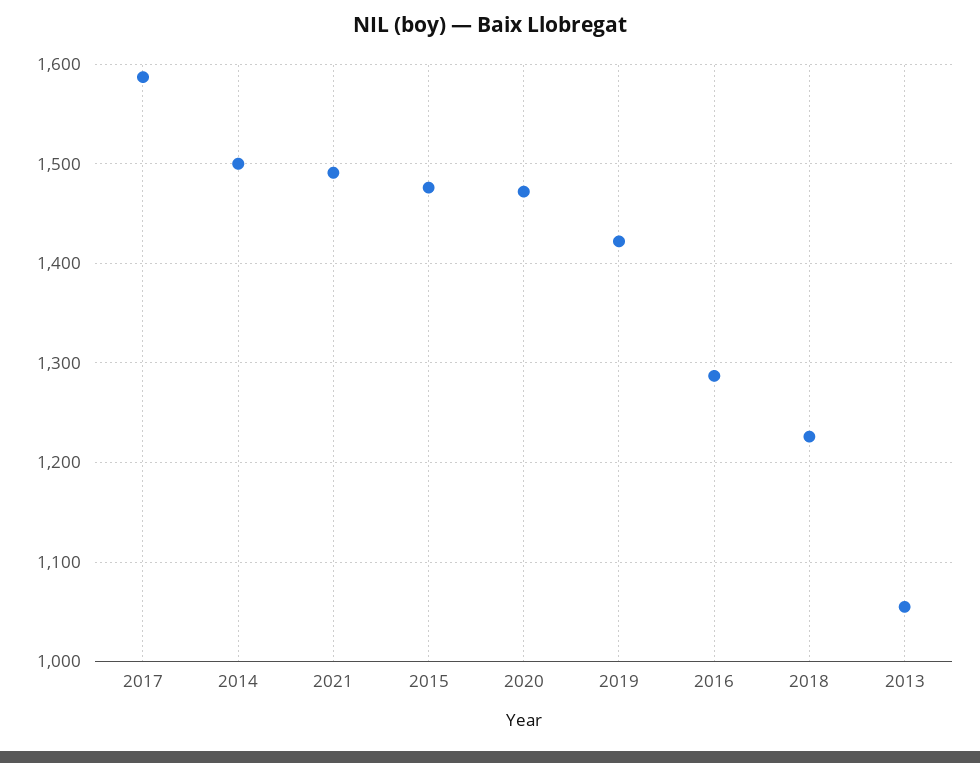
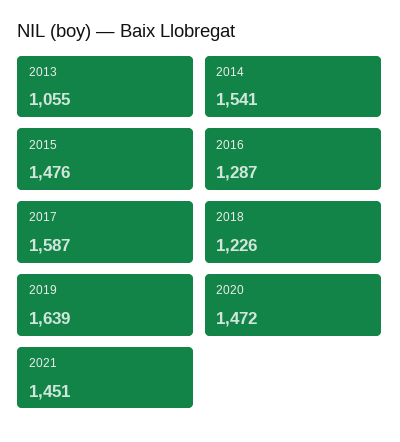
  {
    "2017": 1587,
-   "2014": 1500,
+   "2014": 1541,
-   "2021": 1490,
+   "2021": 1451,
    "2015": 1476,
    "2020": 1472,
-   "2019": 1420,
+   "2019": 1639,
    "2016": 1287,
    "2018": 1226,
    "2013": 1055
  }

